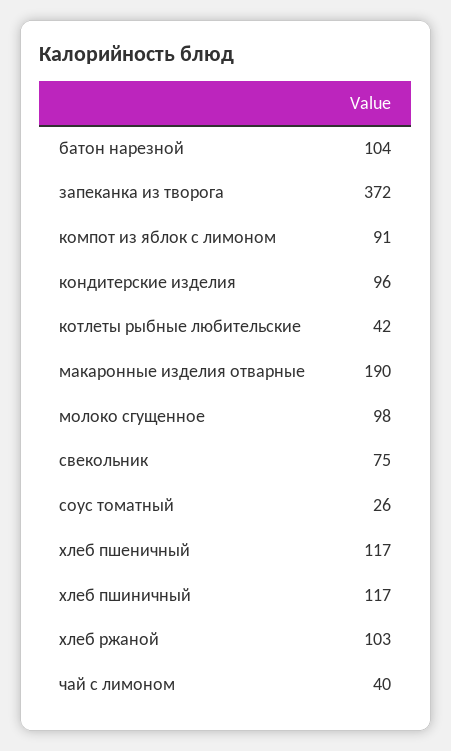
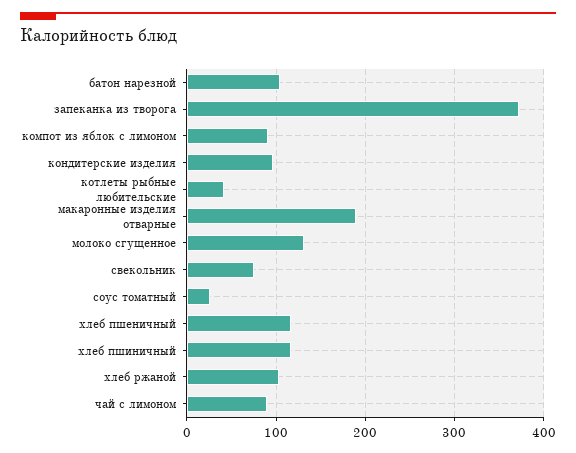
  {
    "батон нарезной": 104,
    "запеканка из творога": 372,
    "компот из яблок с лимоном": 91,
    "кондитерские изделия": 96,
    "котлеты рыбные любительские": 42,
    "макаронные изделия отварные": 190,
-   "молоко сгущенное": 98,
+   "молоко сгущенное": 130,
    "свекольник": 75,
    "соус томатный": 26,
    "хлеб пшеничный": 117,
    "хлеб пшиничный": 117,
    "хлеб ржаной": 103,
-   "чай с лимоном": 40
+   "чай с лимоном": 90
  }

